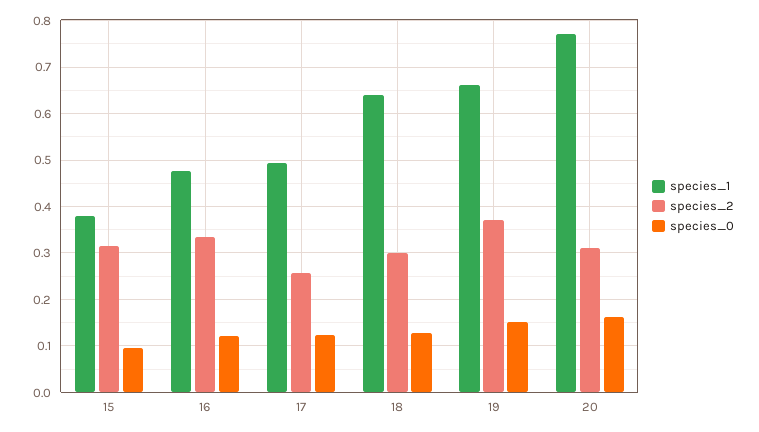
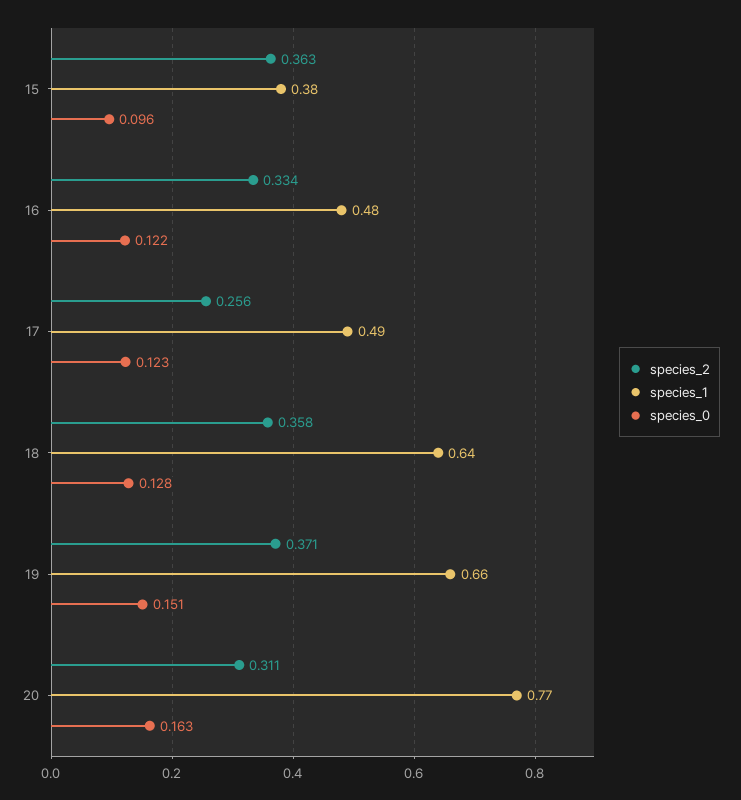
  {
    "species_1": {
      "15": 0.38,
      "16": 0.48,
      "17": 0.49,
      "18": 0.64,
      "19": 0.66,
      "20": 0.77
    },
    "species_2": {
-     "15": 0.32,
+     "15": 0.363,
      "16": 0.334,
      "17": 0.256,
-     "18": 0.3,
+     "18": 0.358,
      "19": 0.371,
      "20": 0.311
    },
    "species_0": {
      "15": 0.096,
      "16": 0.122,
      "17": 0.123,
      "18": 0.128,
      "19": 0.151,
      "20": 0.163
    }
  }

